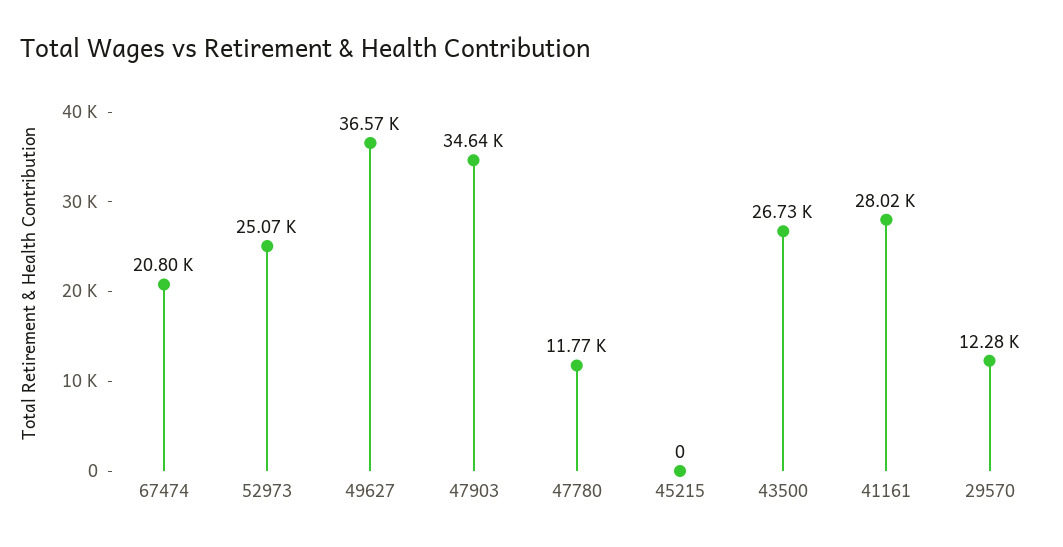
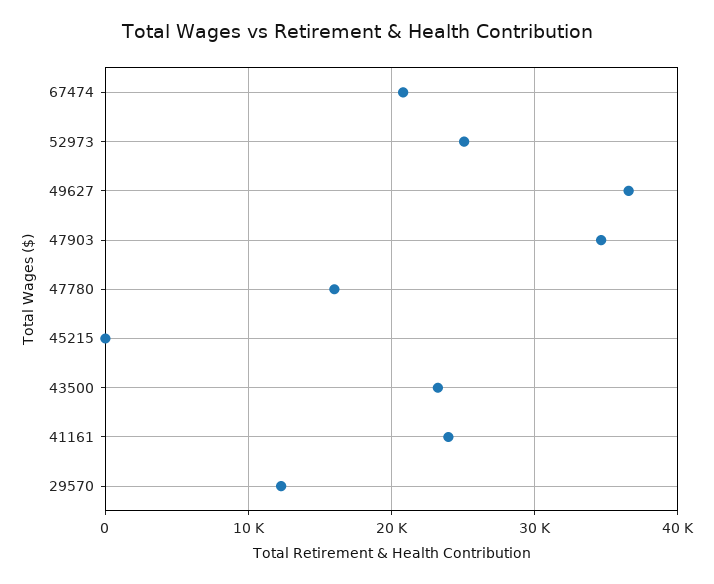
  {
    "67474": 20800,
    "52973": 25070,
    "49627": 36570,
    "47903": 34640,
-   "47780": 11770,
+   "47780": 16000,
    "45215": 0,
-   "43500": 26730,
+   "43500": 23000,
-   "41161": 28020,
+   "41161": 24000,
    "29570": 12280
  }

